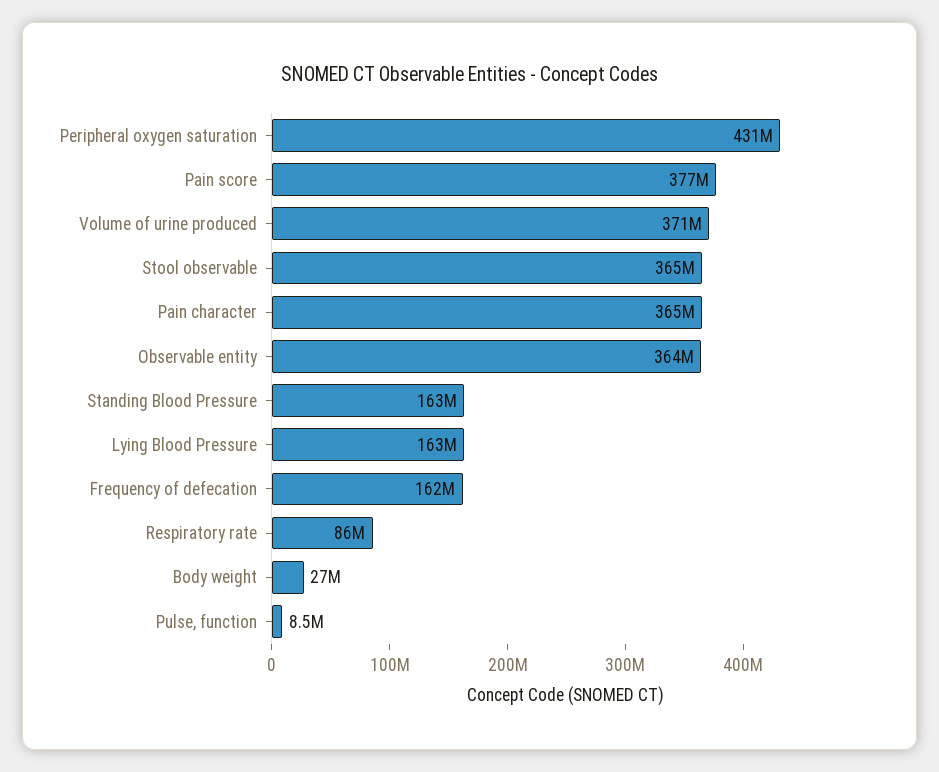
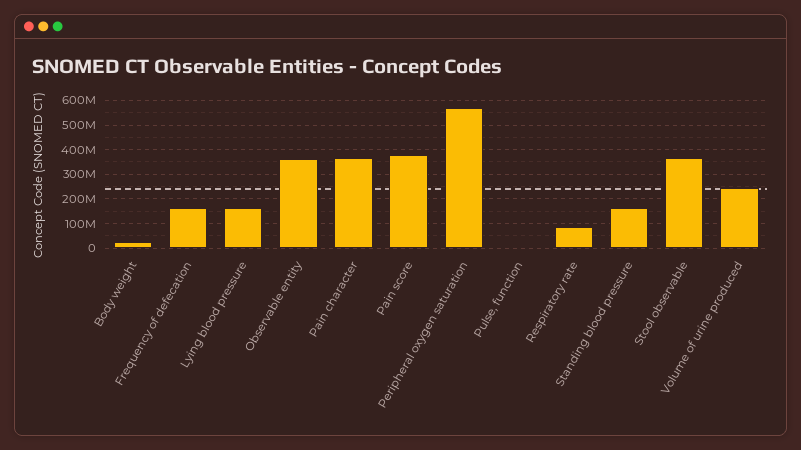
  {
-   "Peripheral oxygen saturation": 431000000,
+   "Peripheral oxygen saturation": 575000000,
    "Pain score": 377000000,
-   "Volume of urine produced": 371000000,
+   "Volume of urine produced": 250000000,
    "Stool observable": 365000000,
    "Pain character": 365000000,
    "Observable entity": 364000000,
    "Standing Blood Pressure": 163000000,
    "Lying Blood Pressure": 163000000,
    "Frequency of defecation": 162000000,
    "Respiratory rate": 86000000,
    "Body weight": 27000000,
    "Pulse, function": 8500000
  }

